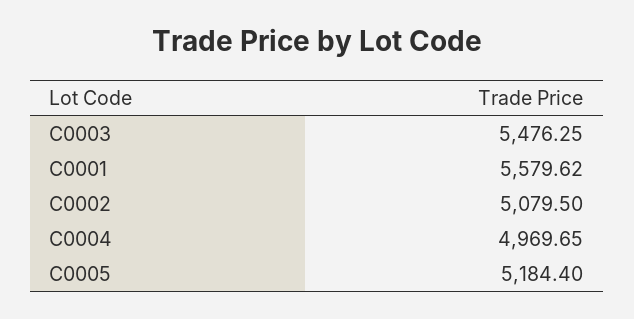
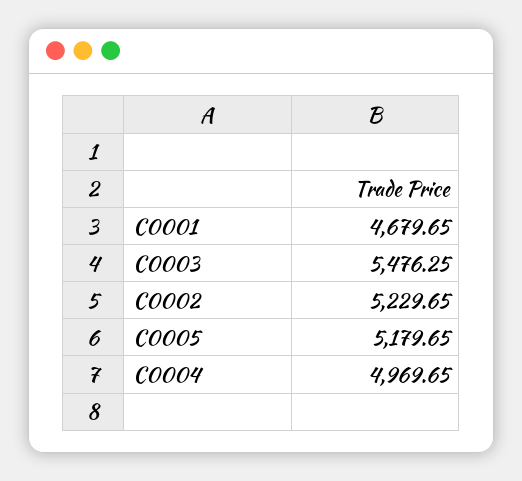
  {
    "C0003": 5476.25,
-   "C0001": 5579.62,
+   "C0001": 4679.65,
-   "C0002": 5079.5,
+   "C0002": 5229.65,
    "C0004": 4969.65,
-   "C0005": 5184.4
+   "C0005": 5179.65
  }

